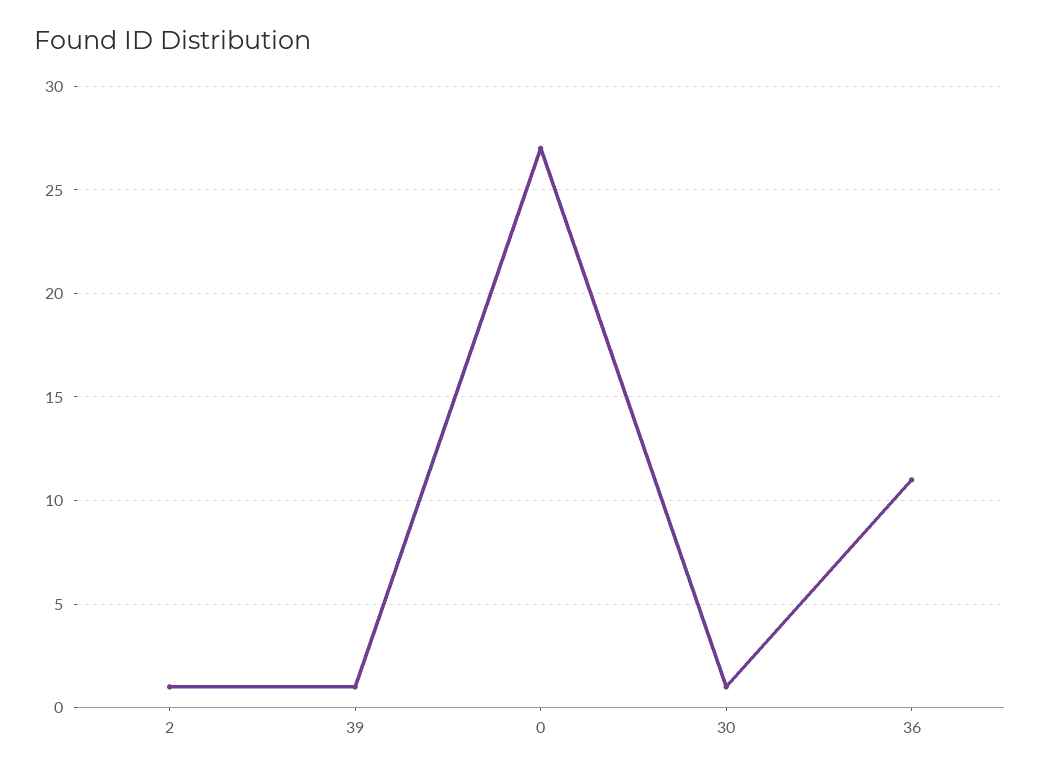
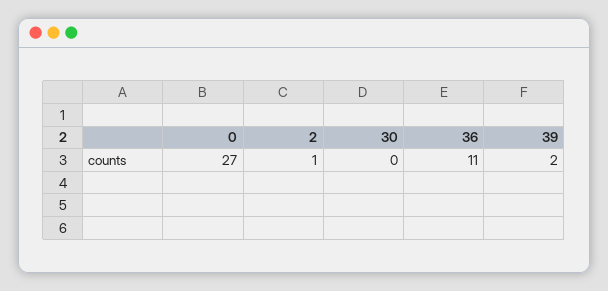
  {
    "2": 1,
-   "39": 1,
+   "39": 2,
    "0": 27,
-   "30": 1,
+   "30": 0,
    "36": 11
  }

